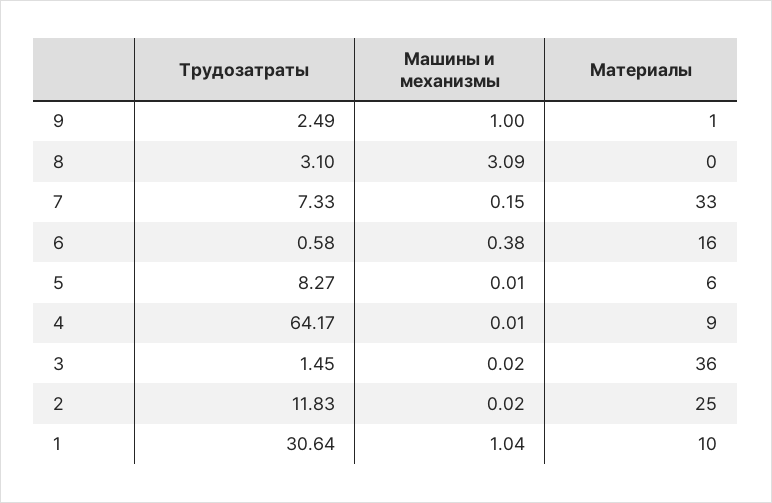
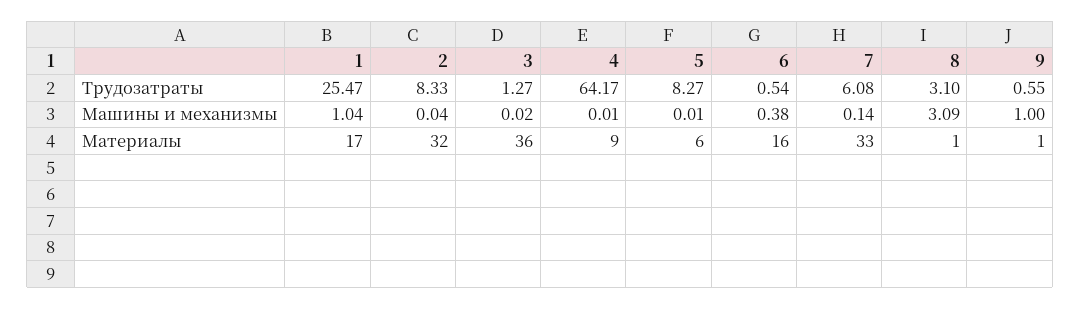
  {
    "Трудозатраты": {
-     "9": 2.49,
+     "9": 0.55,
      "8": 3.1,
-     "7": 7.33,
+     "7": 6.08,
-     "6": 0.58,
+     "6": 0.54,
      "5": 8.27,
      "4": 64.17,
-     "3": 1.45,
+     "3": 1.27,
-     "2": 11.83,
+     "2": 8.33,
-     "1": 30.64
+     "1": 25.47
    },
    "Машины и механизмы": {
      "9": 1,
      "8": 3.09,
-     "7": 0.15,
+     "7": 0.14,
      "6": 0.38,
      "5": 0.01,
      "4": 0.01,
      "3": 0.02,
-     "2": 0.02,
+     "2": 0.04,
      "1": 1.04
    },
    "Материалы": {
      "9": 1,
-     "8": 0,
+     "8": 1,
      "7": 33,
      "6": 16,
      "5": 6,
      "4": 9,
      "3": 36,
-     "2": 25,
+     "2": 32,
-     "1": 10
+     "1": 17
    }
  }

